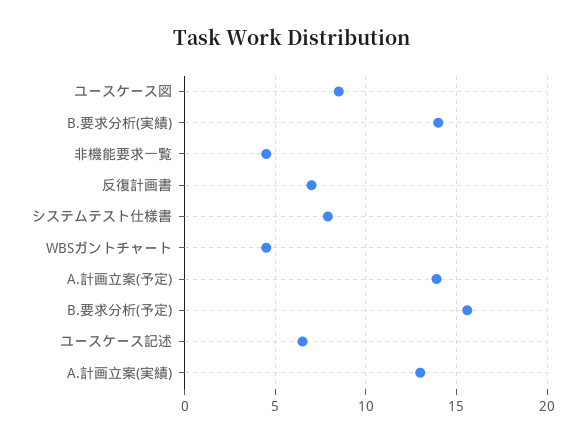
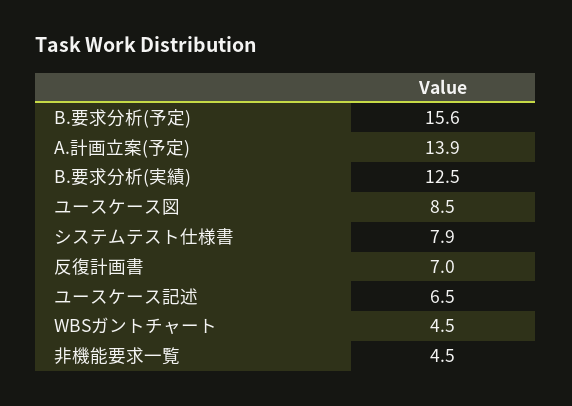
  {
    "ユースケース図": 8.5,
-   "B.要求分析(実績)": 14,
+   "B.要求分析(実績)": 12.5,
    "非機能要求一覧": 4.5,
    "反復計画書": 7,
    "システムテスト仕様書": 7.9,
    "WBSガントチャート": 4.5,
    "A.計画立案(予定)": 13.9,
    "B.要求分析(予定)": 15.6,
-   "ユースケース記述": 6.5,
+   "ユースケース記述": 6.5
-   "A.計画立案(実績)": 13
  }

